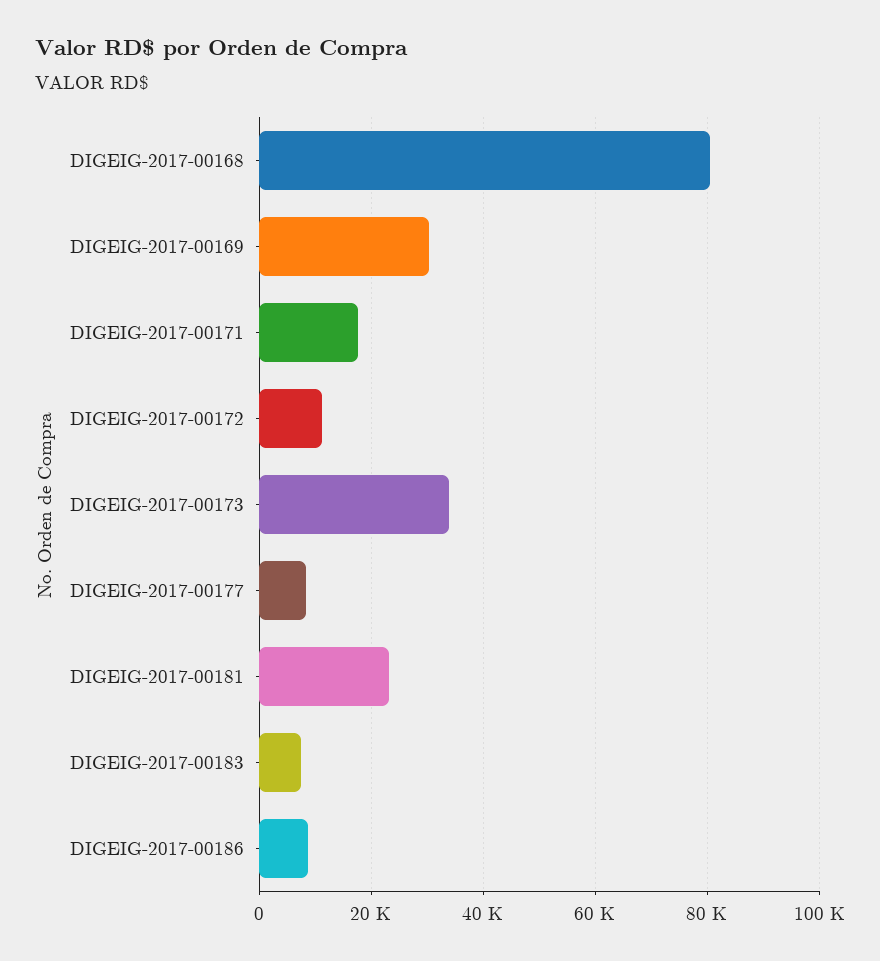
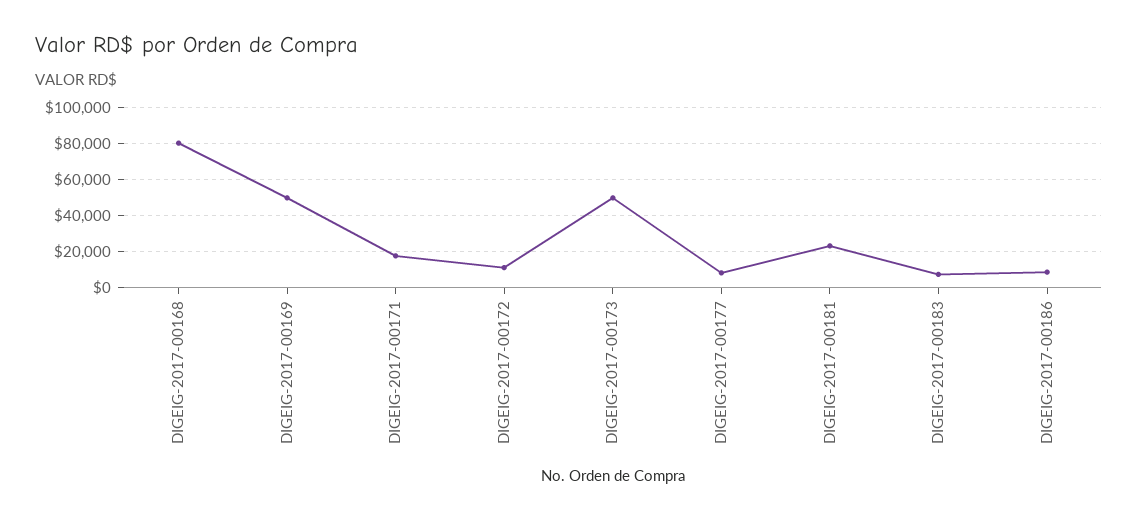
  {
    "DIGEIG-2017-00168": 80000,
-   "DIGEIG-2017-00169": 30000,
+   "DIGEIG-2017-00169": 50000,
    "DIGEIG-2017-00171": 18000,
    "DIGEIG-2017-00172": 12000,
-   "DIGEIG-2017-00173": 34000,
+   "DIGEIG-2017-00173": 50000,
    "DIGEIG-2017-00177": 8000,
    "DIGEIG-2017-00181": 24000,
    "DIGEIG-2017-00183": 8000,
    "DIGEIG-2017-00186": 8000
  }

